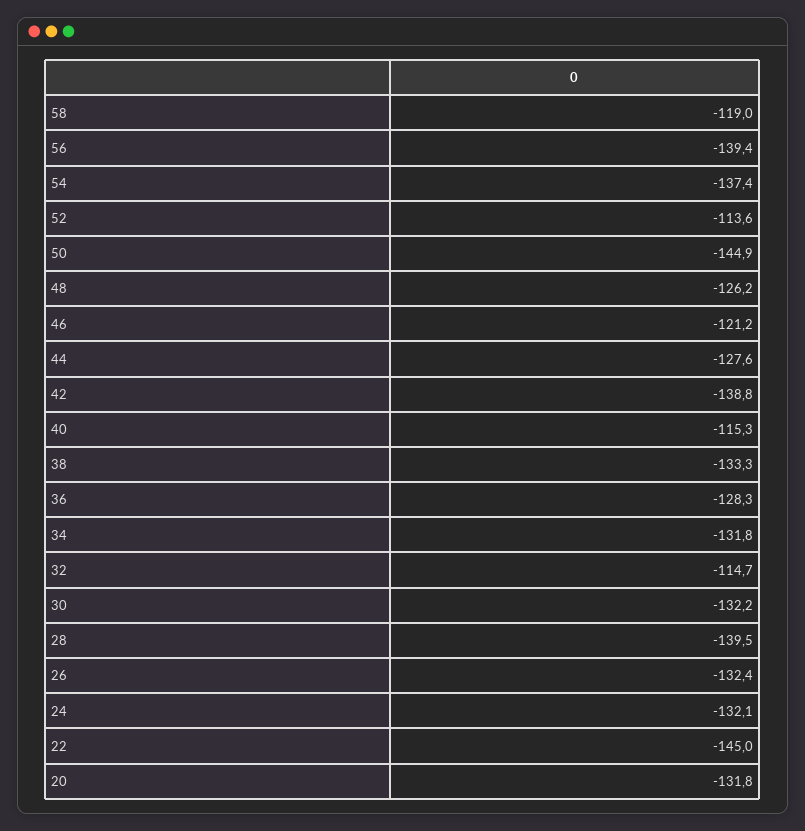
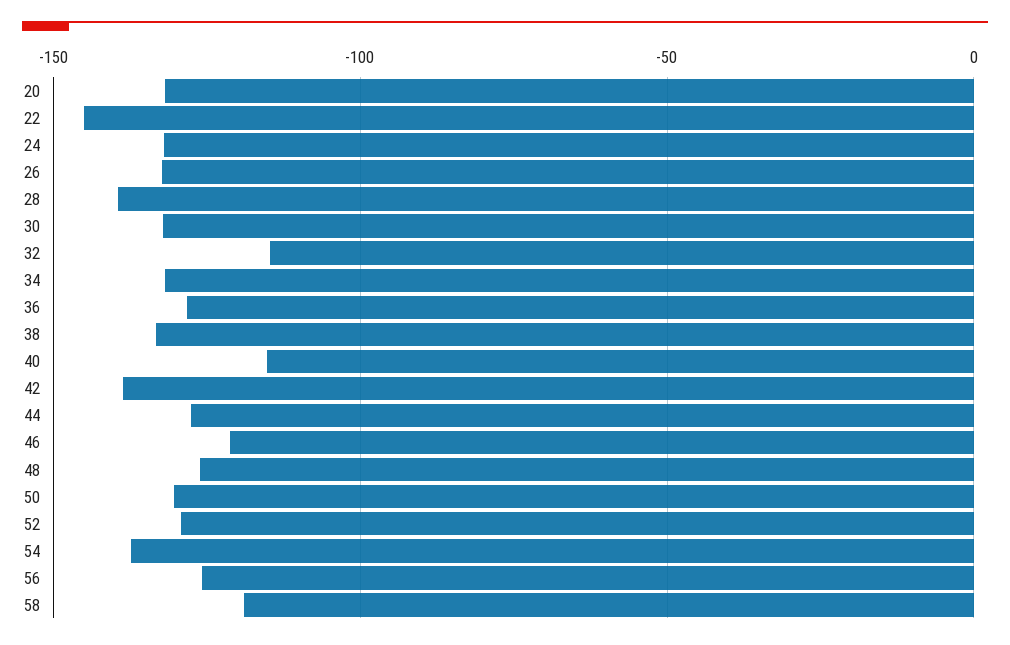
  {
    "58": -119,
-   "56": -139.4,
+   "56": -125,
    "54": -137.4,
-   "52": -113.6,
+   "52": -130,
-   "50": -144.9,
+   "50": -130,
    "48": -126.2,
    "46": -121.2,
    "44": -127.6,
    "42": -138.8,
    "40": -115.3,
    "38": -133.3,
    "36": -128.3,
    "34": -131.8,
    "32": -114.7,
    "30": -132.2,
    "28": -139.5,
    "26": -132.4,
    "24": -132.1,
    "22": -145,
    "20": -131.8
  }

